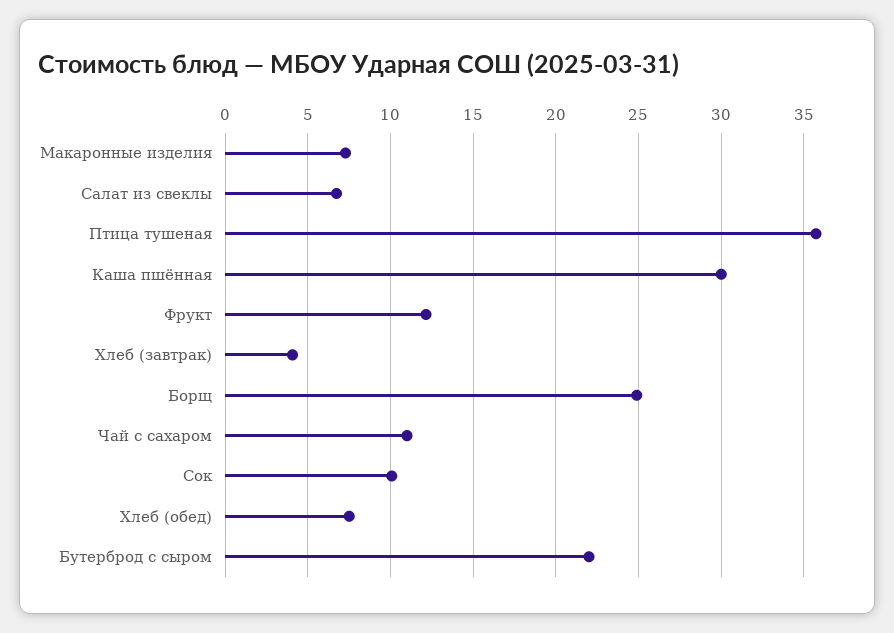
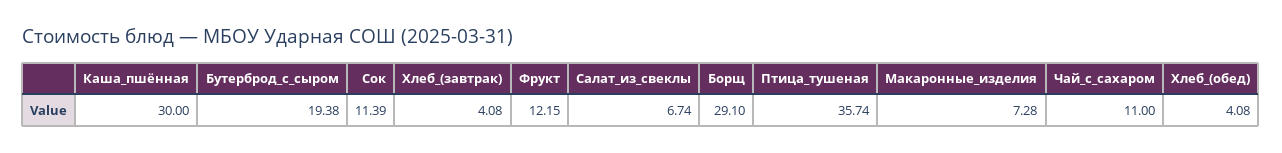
  {
    "Макаронные изделия": 7.28,
    "Салат из свеклы": 6.74,
    "Птица тушеная": 35.74,
    "Каша пшённая": 30,
    "Фрукт": 12.15,
    "Хлеб (завтрак)": 4.08,
-   "Борщ": 25,
+   "Борщ": 29.1,
    "Чай с сахаром": 11,
-   "Сок": 10,
+   "Сок": 11.39,
-   "Хлеб (обед)": 7.5,
+   "Хлеб (обед)": 4.08,
-   "Бутерброд с сыром": 22
+   "Бутерброд с сыром": 19.38
  }

